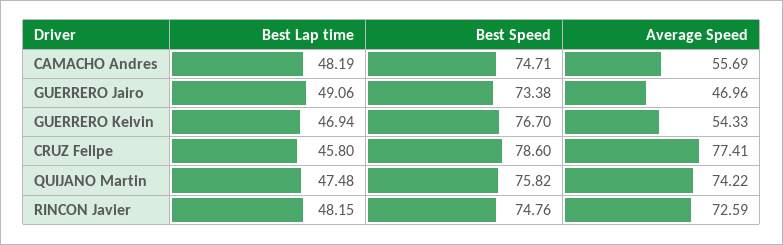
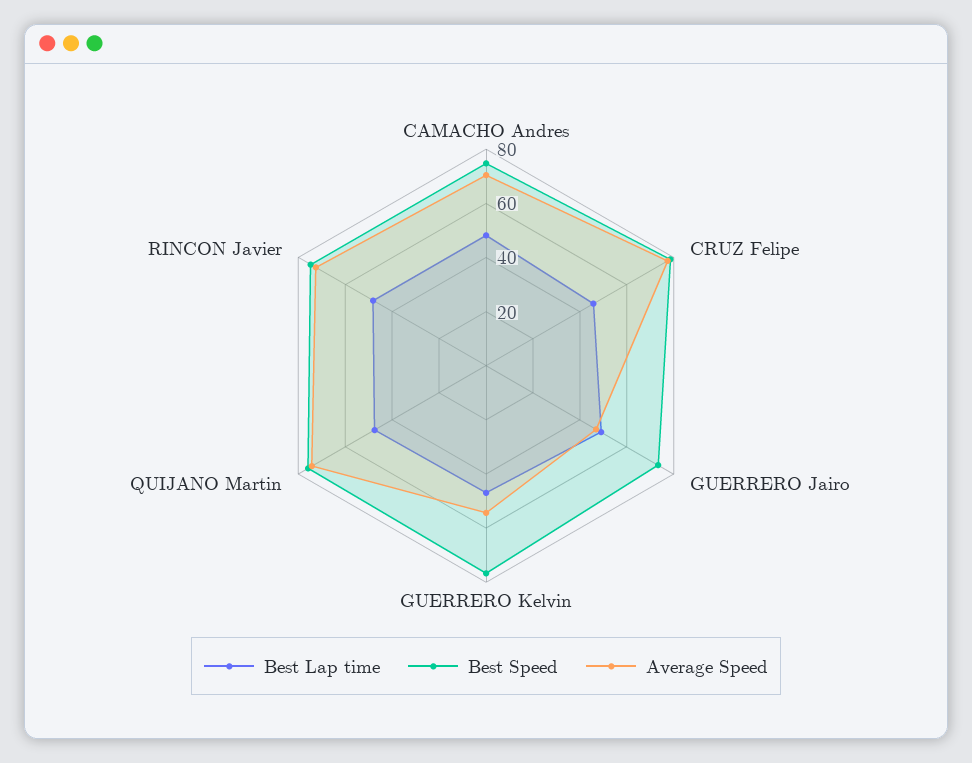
  {
    "Best Lap time": {
      "CAMACHO Andres": 48.19,
      "GUERRERO Jairo": 49.06,
      "GUERRERO Kelvin": 46.94,
      "CRUZ Felipe": 45.8,
      "QUIJANO Martin": 47.48,
      "RINCON Javier": 48.15
    },
    "Best Speed": {
      "CAMACHO Andres": 74.71,
      "GUERRERO Jairo": 73.38,
      "GUERRERO Kelvin": 76.7,
      "CRUZ Felipe": 78.6,
      "QUIJANO Martin": 75.82,
      "RINCON Javier": 74.76
    },
    "Average Speed": {
-     "CAMACHO Andres": 55.69,
+     "CAMACHO Andres": 70,
      "GUERRERO Jairo": 46.96,
      "GUERRERO Kelvin": 54.33,
      "CRUZ Felipe": 77.41,
      "QUIJANO Martin": 74.22,
      "RINCON Javier": 72.59
    }
  }

